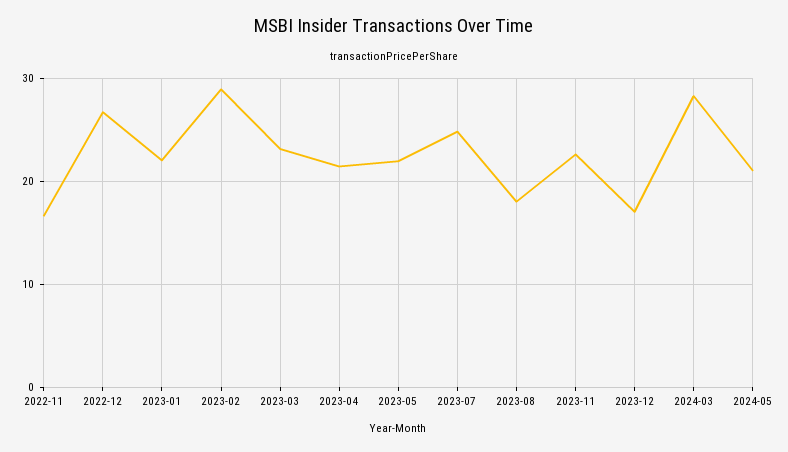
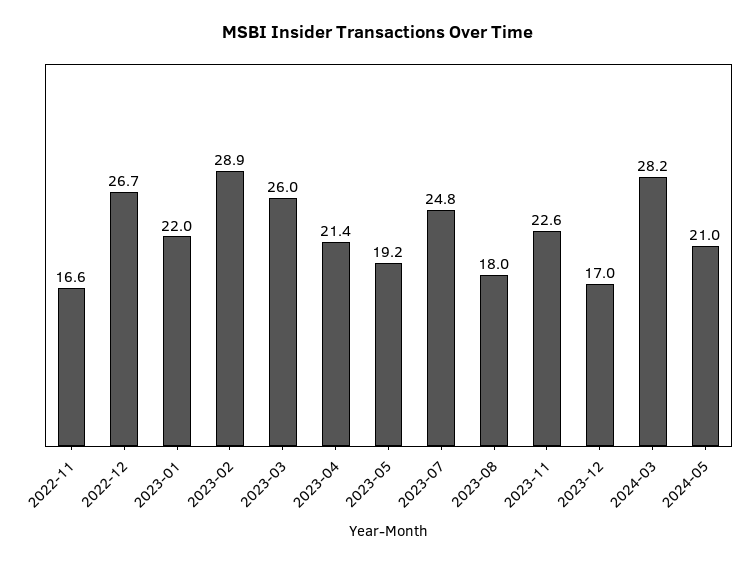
  {
    "2022-11": 16.6,
    "2022-12": 26.7,
    "2023-01": 22,
    "2023-02": 28.9,
-   "2023-03": 23,
+   "2023-03": 26,
    "2023-04": 21.4,
-   "2023-05": 22,
+   "2023-05": 19.2,
    "2023-07": 24.8,
    "2023-08": 18,
    "2023-11": 22.6,
    "2023-12": 17,
    "2024-03": 28.2,
    "2024-05": 21
  }

